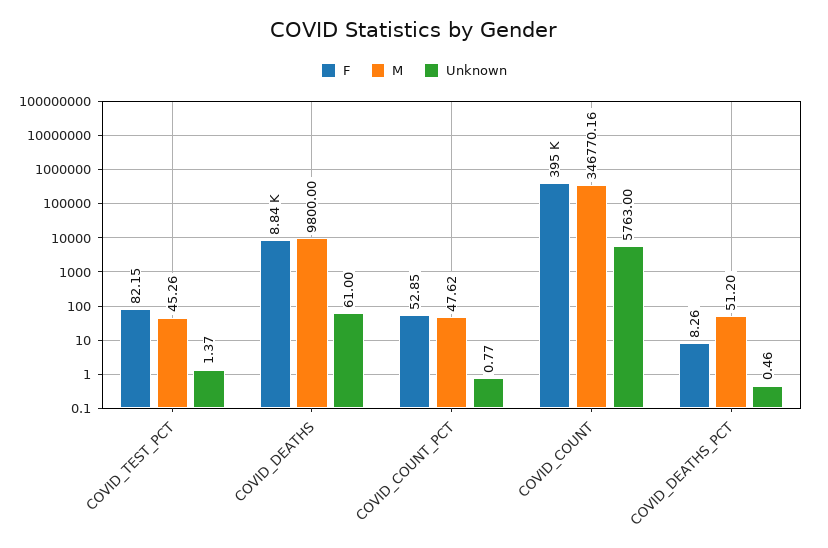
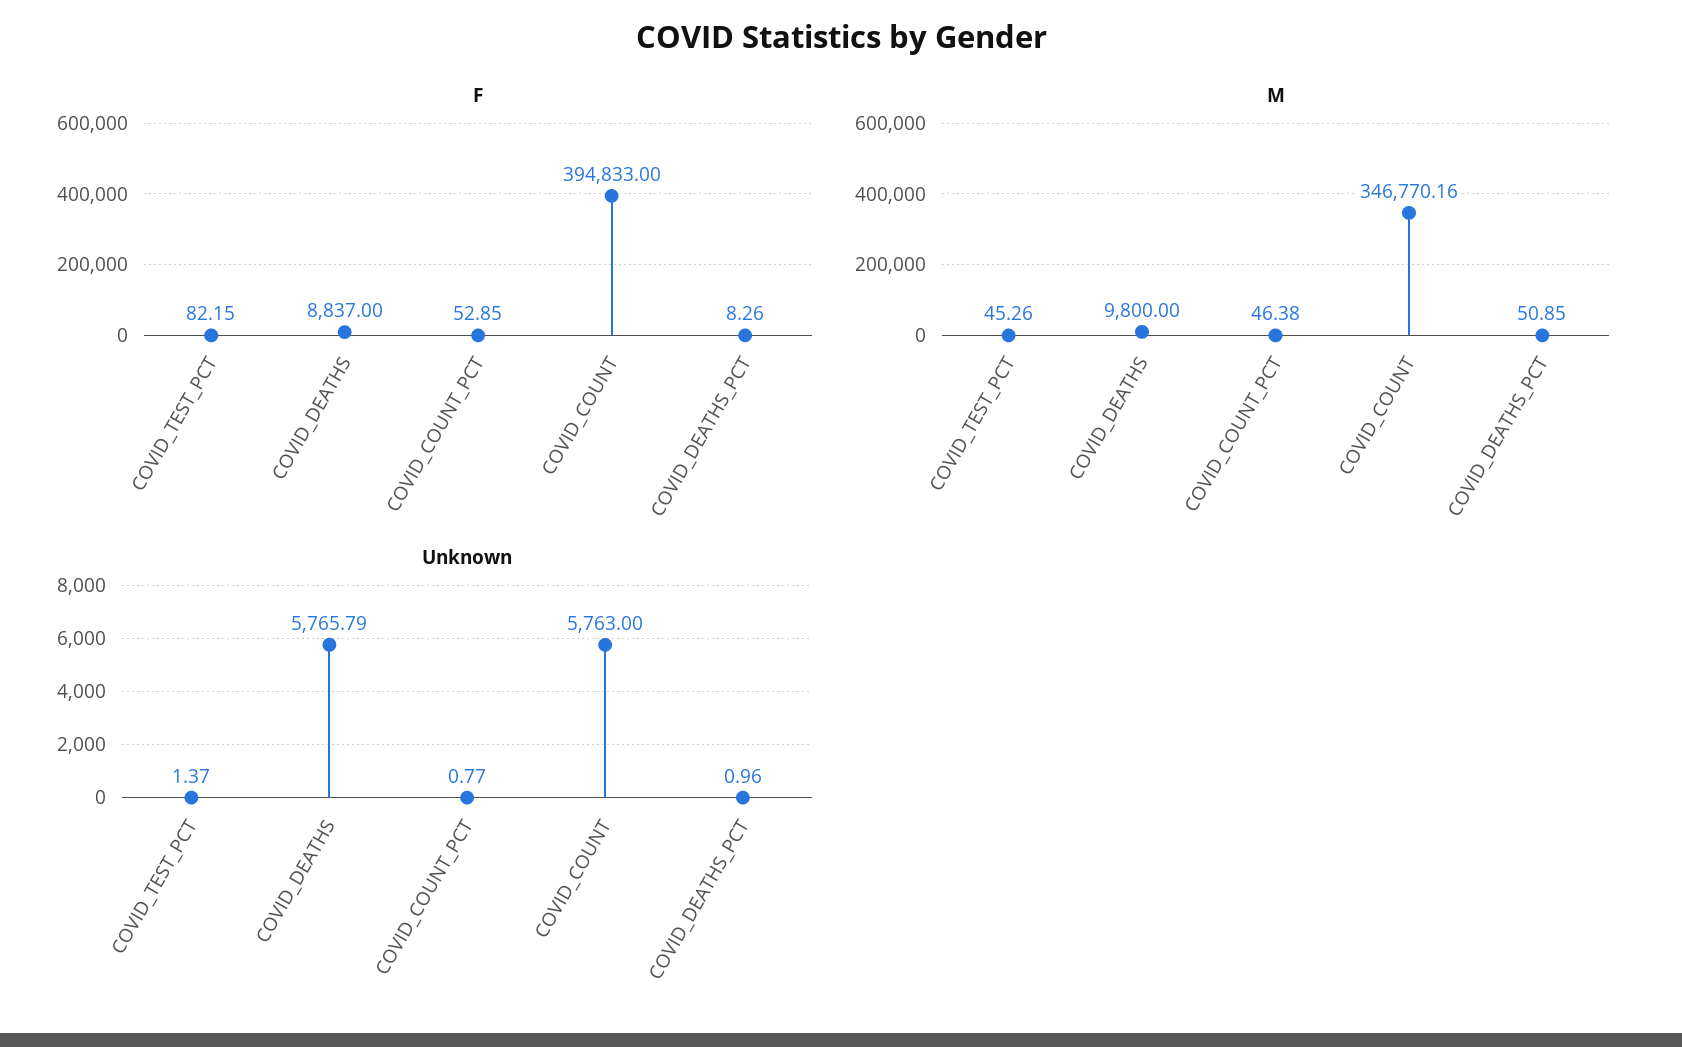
  {
    "F": {
      "COVID_TEST_PCT": 82.15,
      "COVID_DEATHS": 8837,
      "COVID_COUNT_PCT": 52.85,
      "COVID_COUNT": 394833,
      "COVID_DEATHS_PCT": 8.26
    },
    "M": {
      "COVID_TEST_PCT": 45.26,
      "COVID_DEATHS": 9800,
-     "COVID_COUNT_PCT": 47.62,
+     "COVID_COUNT_PCT": 46.38,
      "COVID_COUNT": 346770.16,
-     "COVID_DEATHS_PCT": 51.2
+     "COVID_DEATHS_PCT": 50.85
    },
    "Unknown": {
      "COVID_TEST_PCT": 1.37,
-     "COVID_DEATHS": 61,
+     "COVID_DEATHS": 5765.79,
      "COVID_COUNT_PCT": 0.77,
      "COVID_COUNT": 5763,
-     "COVID_DEATHS_PCT": 0.46
+     "COVID_DEATHS_PCT": 0.96
    }
  }

